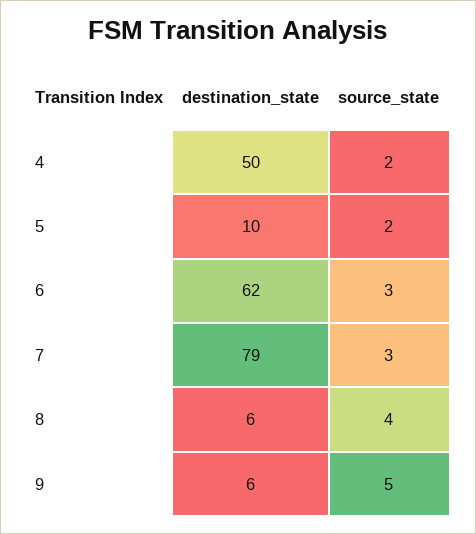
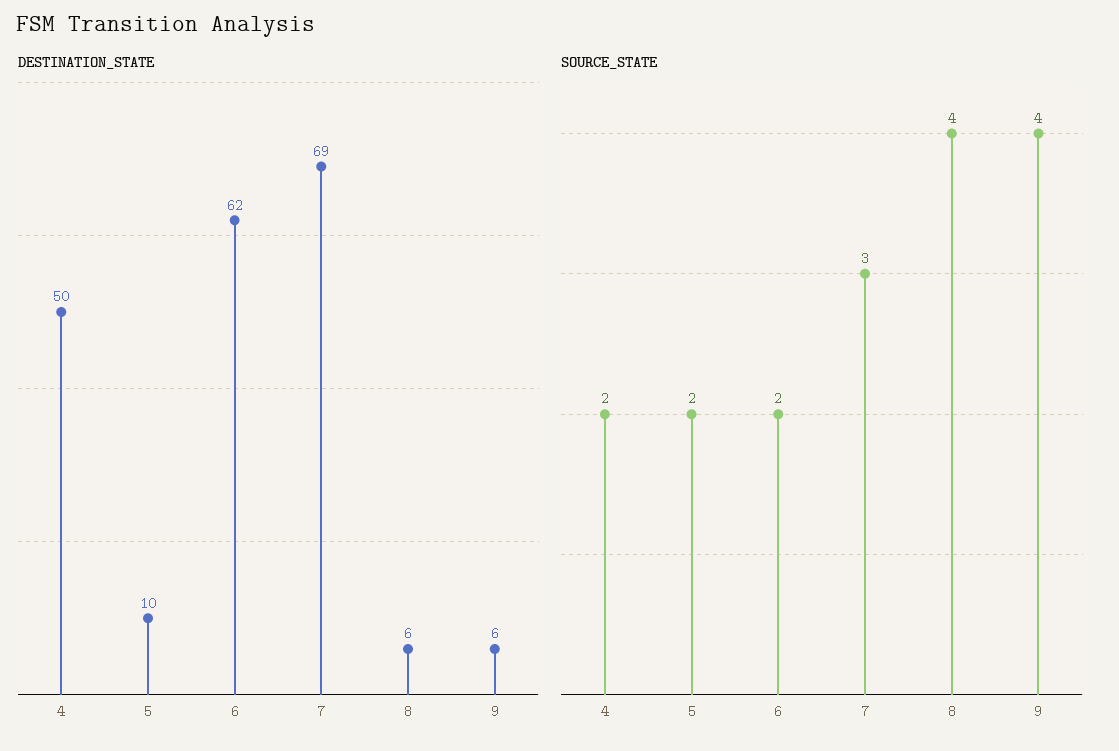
  {
    "destination_state": {
      "4": 50,
      "5": 10,
      "6": 62,
-     "7": 79,
+     "7": 69,
      "8": 6,
      "9": 6
    },
    "source_state": {
      "4": 2,
      "5": 2,
-     "6": 3,
+     "6": 2,
      "7": 3,
      "8": 4,
-     "9": 5
+     "9": 4
    }
  }

